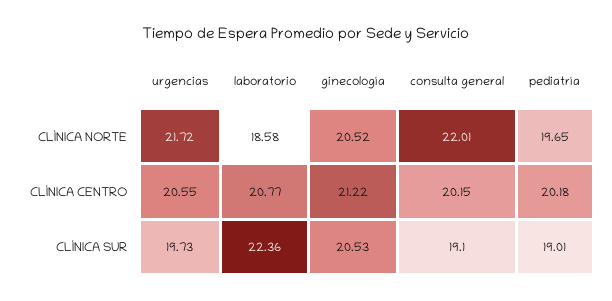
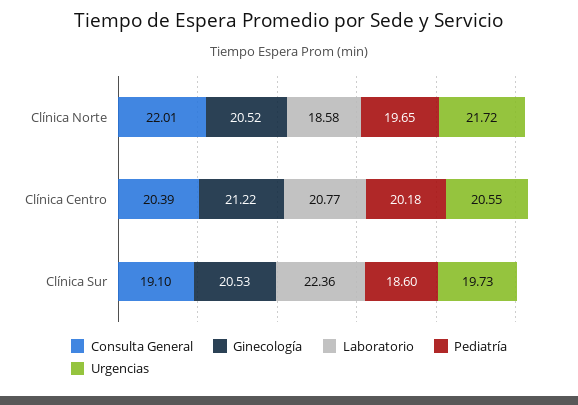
  {
    "urgencias": {
      "CLÍNICA NORTE": 21.72,
      "CLÍNICA CENTRO": 20.55,
      "CLÍNICA SUR": 19.73
    },
    "laboratorio": {
      "CLÍNICA NORTE": 18.58,
      "CLÍNICA CENTRO": 20.77,
      "CLÍNICA SUR": 22.36
    },
    "ginecología": {
      "CLÍNICA NORTE": 20.52,
      "CLÍNICA CENTRO": 21.22,
      "CLÍNICA SUR": 20.53
    },
    "consulta general": {
      "CLÍNICA NORTE": 22.01,
-     "CLÍNICA CENTRO": 20.15,
+     "CLÍNICA CENTRO": 20.39,
      "CLÍNICA SUR": 19.1
    },
    "pediatría": {
      "CLÍNICA NORTE": 19.65,
      "CLÍNICA CENTRO": 20.18,
-     "CLÍNICA SUR": 19.01
+     "CLÍNICA SUR": 18.6
    }
  }

